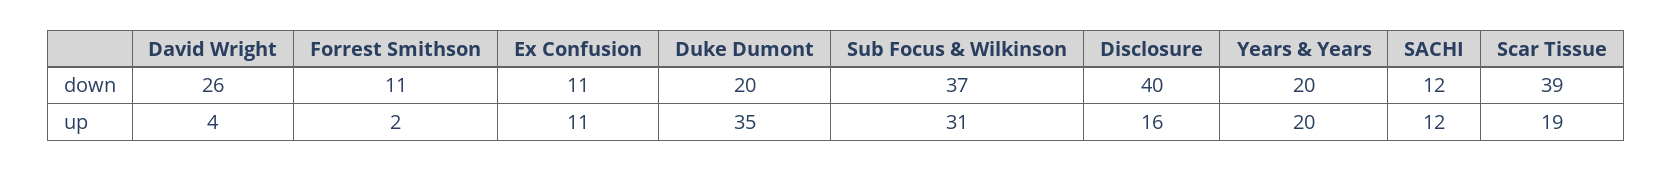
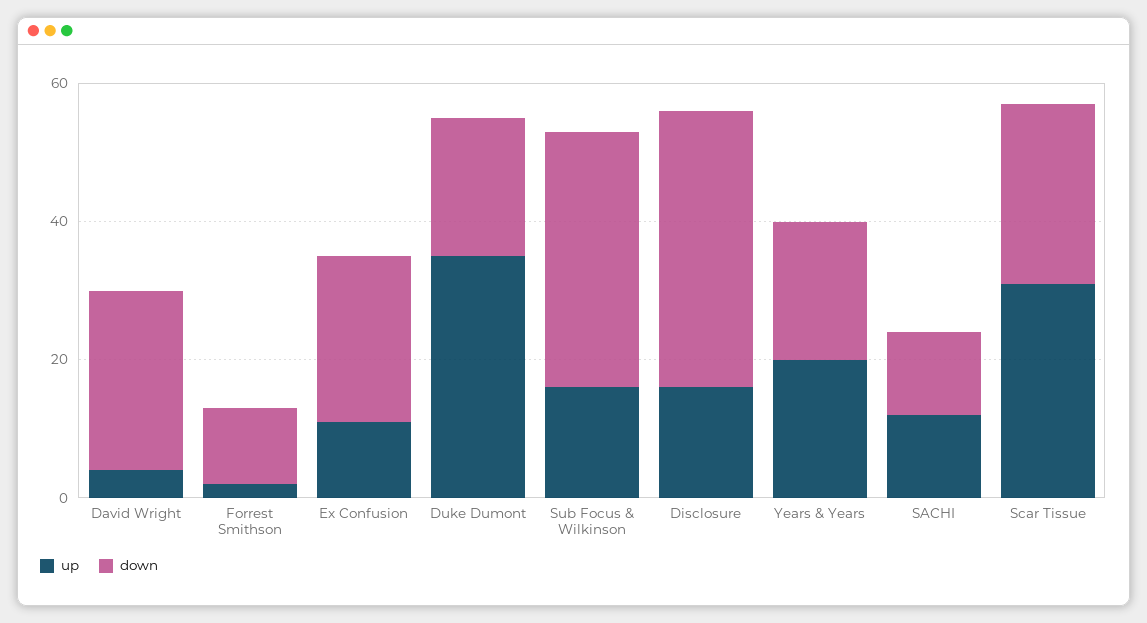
  {
    "down": {
      "David Wright": 26,
      "Forrest Smithson": 11,
-     "Ex Confusion": 11,
+     "Ex Confusion": 25,
      "Duke Dumont": 20,
      "Sub Focus & Wilkinson": 37,
      "Disclosure": 40,
      "Years & Years": 20,
      "SACHI": 12,
-     "Scar Tissue": 39
+     "Scar Tissue": 25
    },
    "up": {
      "David Wright": 4,
      "Forrest Smithson": 2,
      "Ex Confusion": 11,
      "Duke Dumont": 35,
-     "Sub Focus & Wilkinson": 31,
+     "Sub Focus & Wilkinson": 15,
      "Disclosure": 16,
      "Years & Years": 20,
      "SACHI": 12,
-     "Scar Tissue": 19
+     "Scar Tissue": 30
    }
  }

